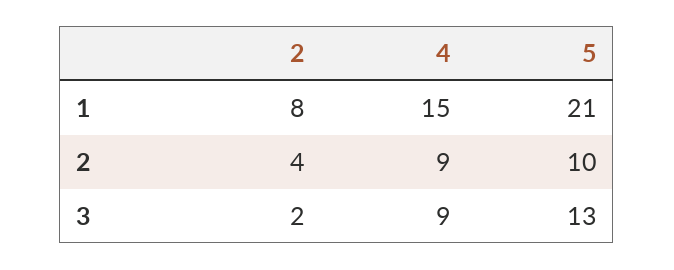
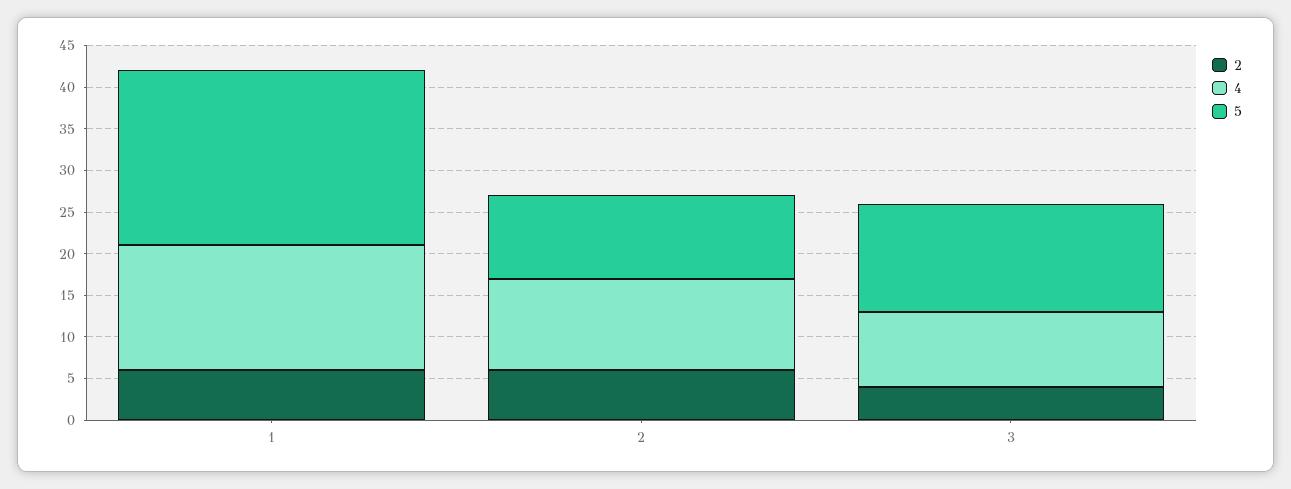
  {
    "2": {
-     "1": 8,
+     "1": 6,
-     "2": 4,
+     "2": 6,
-     "3": 2
+     "3": 4
    },
    "4": {
      "1": 15,
-     "2": 9,
+     "2": 11,
      "3": 9
    },
    "5": {
      "1": 21,
      "2": 10,
      "3": 13
    }
  }

